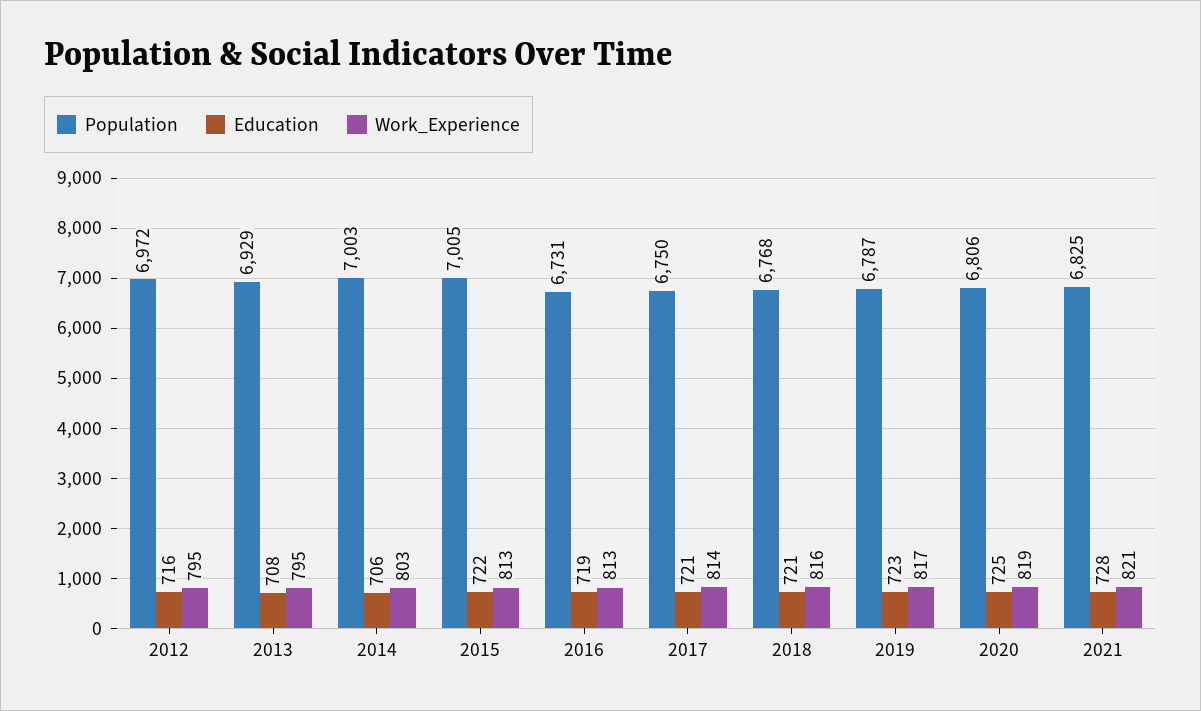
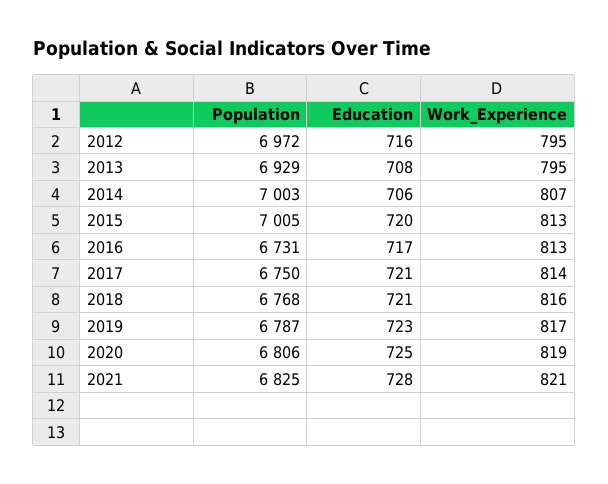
  {
    "Population": {
      "2012": 6972,
      "2013": 6929,
      "2014": 7003,
      "2015": 7005,
      "2016": 6731,
      "2017": 6750,
      "2018": 6768,
      "2019": 6787,
      "2020": 6806,
      "2021": 6825
    },
    "Education": {
      "2012": 716,
      "2013": 708,
      "2014": 706,
-     "2015": 722,
+     "2015": 720,
-     "2016": 719,
+     "2016": 717,
      "2017": 721,
      "2018": 721,
      "2019": 723,
      "2020": 725,
      "2021": 728
    },
    "Work_Experience": {
      "2012": 795,
      "2013": 795,
-     "2014": 803,
+     "2014": 807,
      "2015": 813,
      "2016": 813,
      "2017": 814,
      "2018": 816,
      "2019": 817,
      "2020": 819,
      "2021": 821
    }
  }

